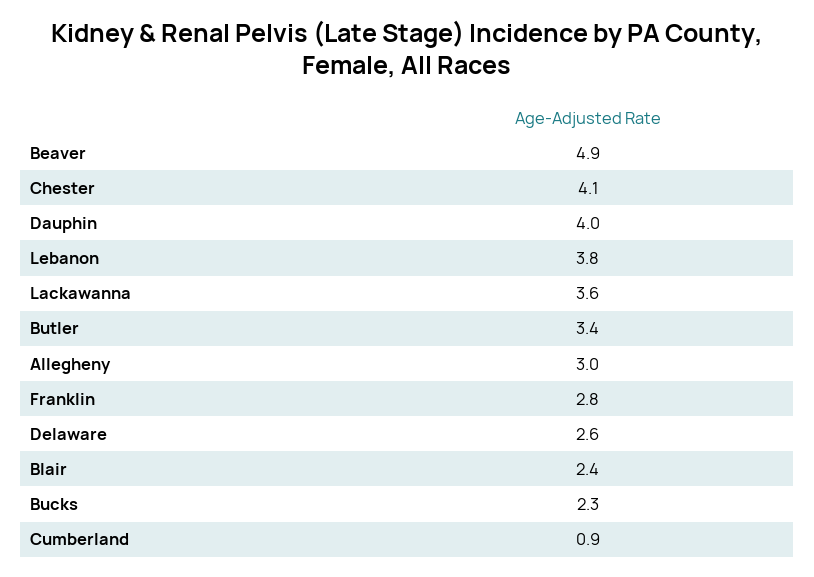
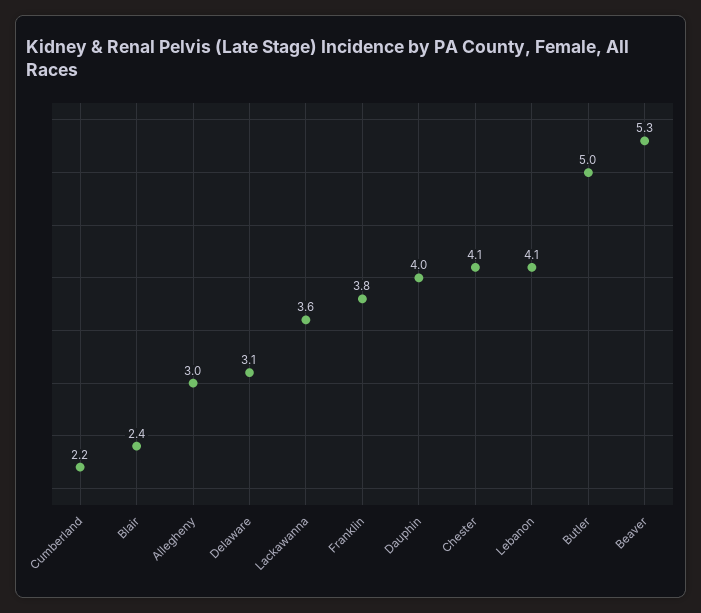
  {
-   "Beaver": 4.9,
+   "Beaver": 5.3,
    "Chester": 4.1,
    "Dauphin": 4,
-   "Lebanon": 3.8,
+   "Lebanon": 4.1,
    "Lackawanna": 3.6,
-   "Butler": 3.4,
+   "Butler": 5,
    "Allegheny": 3,
-   "Franklin": 2.8,
+   "Franklin": 3.8,
-   "Delaware": 2.6,
+   "Delaware": 3.1,
    "Blair": 2.4,
-   "Bucks": 2.3,
-   "Cumberland": 0.9
+   "Cumberland": 2.2
  }

